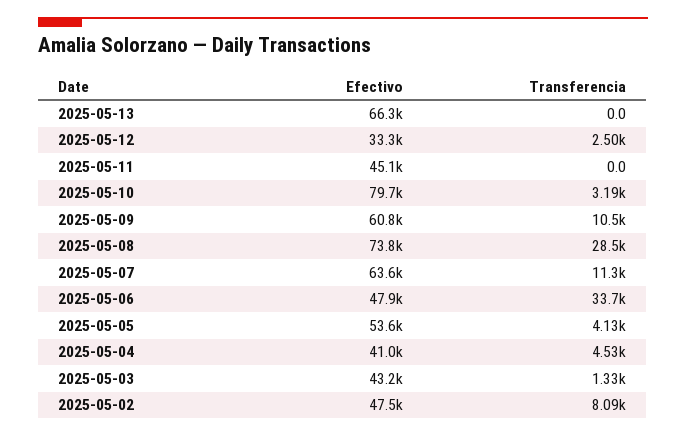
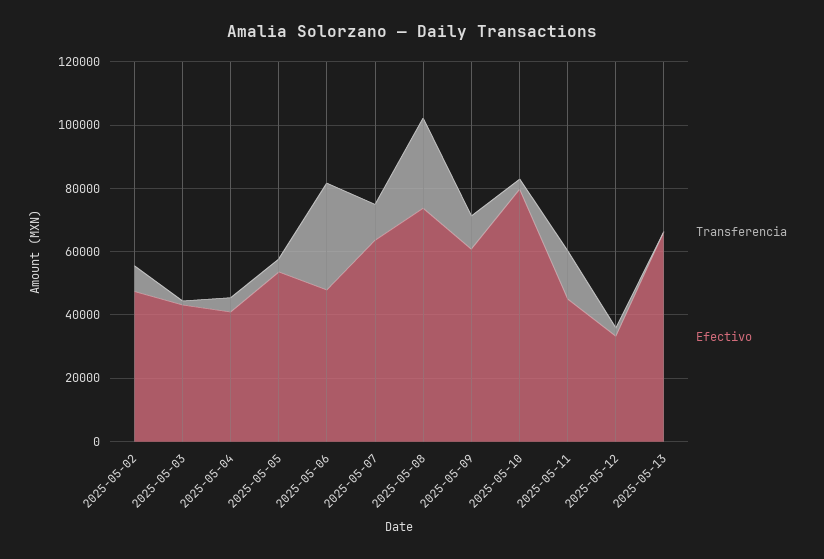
  {
    "Efectivo": {
      "2025-05-13": 66300,
      "2025-05-12": 33300,
      "2025-05-11": 45100,
      "2025-05-10": 79700,
      "2025-05-09": 60800,
      "2025-05-08": 73800,
      "2025-05-07": 63600,
      "2025-05-06": 47900,
      "2025-05-05": 53600,
      "2025-05-04": 41000,
      "2025-05-03": 43200,
      "2025-05-02": 47500
    },
    "Transferencia": {
      "2025-05-13": 0,
      "2025-05-12": 2500,
-     "2025-05-11": 0,
+     "2025-05-11": 15000,
      "2025-05-10": 3190,
      "2025-05-09": 10500,
      "2025-05-08": 28500,
      "2025-05-07": 11300,
      "2025-05-06": 33700,
      "2025-05-05": 4130,
      "2025-05-04": 4530,
      "2025-05-03": 1330,
      "2025-05-02": 8090
    }
  }

